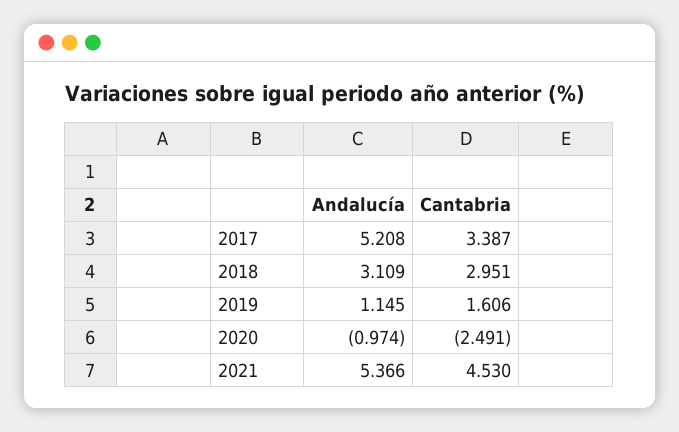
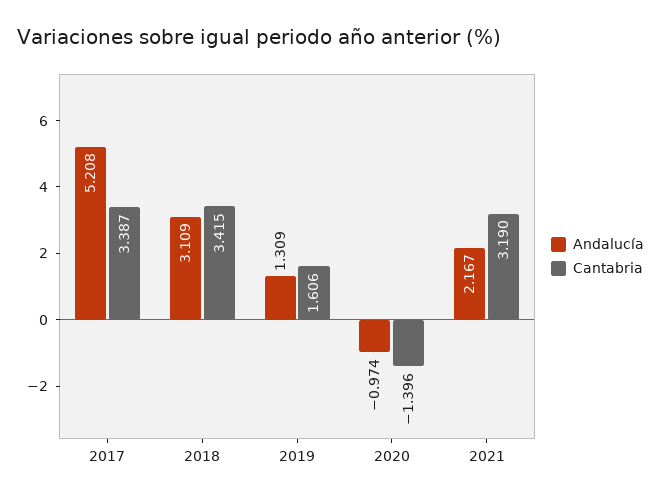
  {
    "Andalucía": {
      "2017": 5.208,
      "2018": 3.109,
-     "2019": 1.145,
+     "2019": 1.309,
      "2020": -0.974,
-     "2021": 5.366
+     "2021": 2.167
    },
    "Cantabria": {
      "2017": 3.387,
-     "2018": 2.951,
+     "2018": 3.415,
      "2019": 1.606,
-     "2020": -2.491,
+     "2020": -1.396,
-     "2021": 4.53
+     "2021": 3.19
    }
  }

